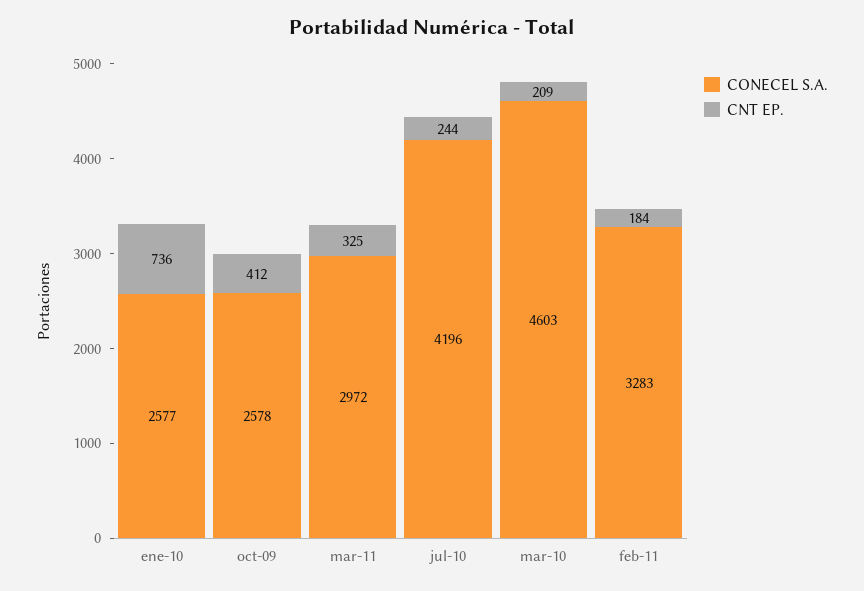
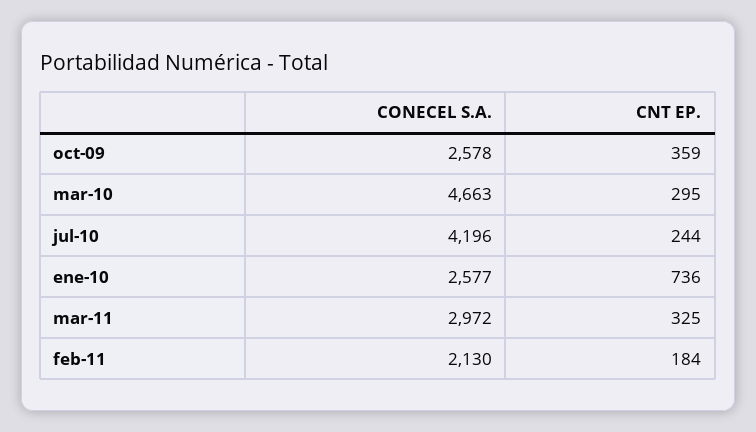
  {
    "CONECEL S.A.": {
      "ene-10": 2577,
      "oct-09": 2578,
      "mar-11": 2972,
      "jul-10": 4196,
-     "mar-10": 4603,
+     "mar-10": 4663,
-     "feb-11": 3283
+     "feb-11": 2130
    },
    "CNT EP.": {
      "ene-10": 736,
-     "oct-09": 412,
+     "oct-09": 359,
      "mar-11": 325,
      "jul-10": 244,
-     "mar-10": 209,
+     "mar-10": 295,
      "feb-11": 184
    }
  }

